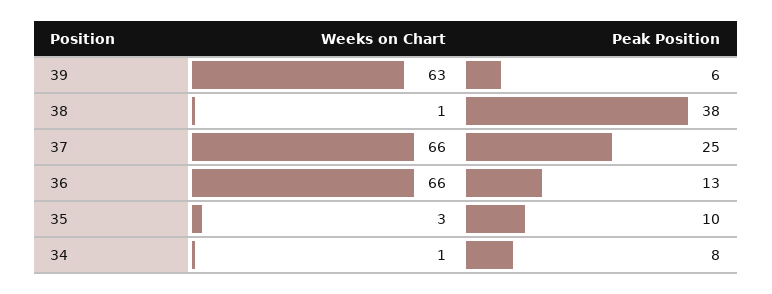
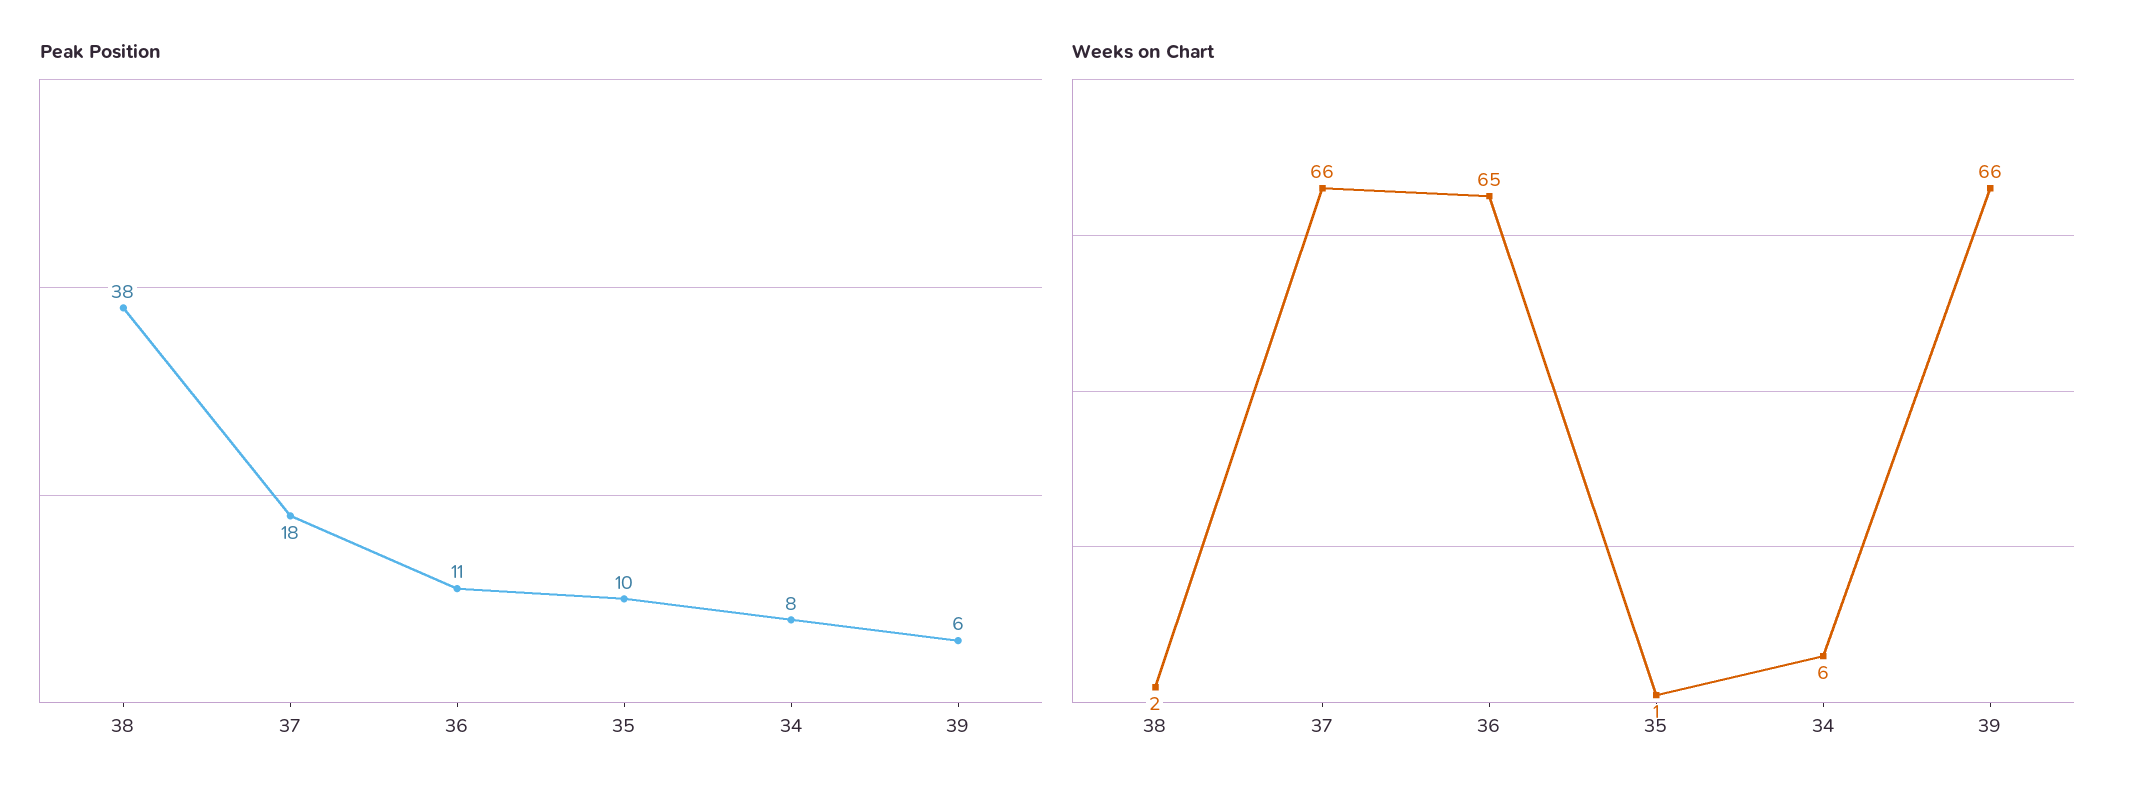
  {
    "Weeks on Chart": {
-     "39": 63,
+     "39": 66,
-     "38": 1,
+     "38": 2,
      "37": 66,
-     "36": 66,
+     "36": 65,
-     "35": 3,
+     "35": 1,
-     "34": 1
+     "34": 6
    },
    "Peak Position": {
      "39": 6,
      "38": 38,
-     "37": 25,
+     "37": 18,
-     "36": 13,
+     "36": 11,
      "35": 10,
      "34": 8
    }
  }

